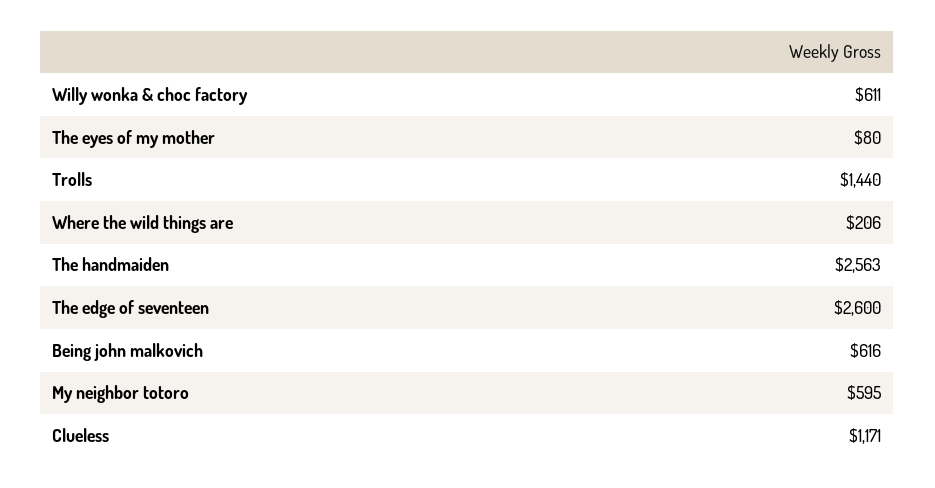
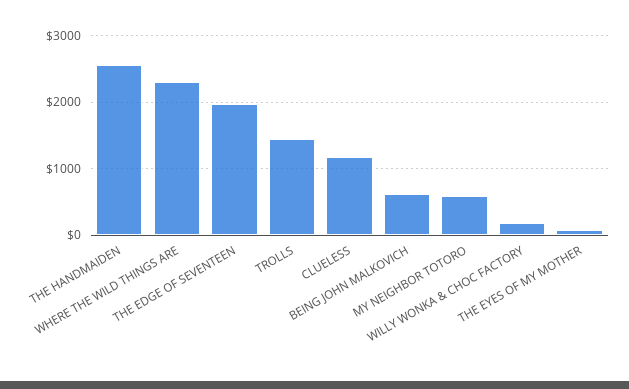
  {
-   "Willy wonka & choc factory": 611,
+   "Willy wonka & choc factory": 200,
    "The eyes of my mother": 80,
    "Trolls": 1440,
-   "Where the wild things are": 206,
+   "Where the wild things are": 2300,
    "The handmaiden": 2563,
-   "The edge of seventeen": 2600,
+   "The edge of seventeen": 2000,
    "Being john malkovich": 616,
    "My neighbor totoro": 595,
    "Clueless": 1171
  }

